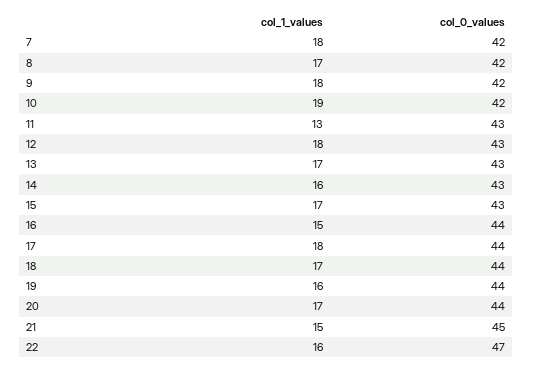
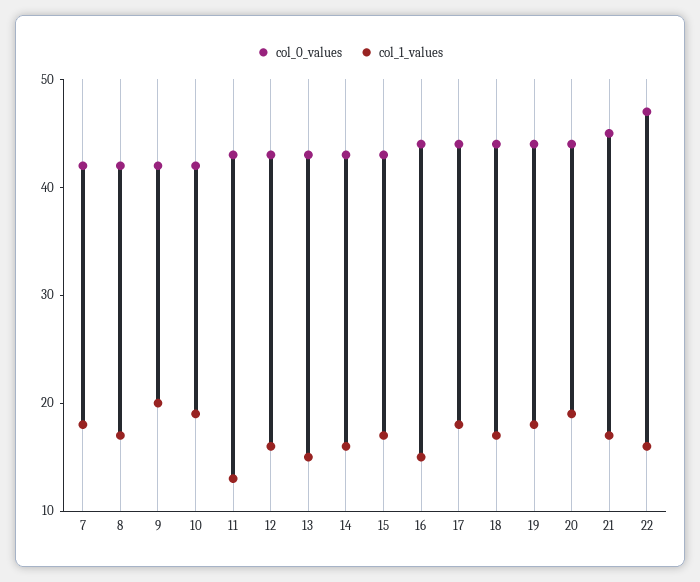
  {
    "col_1_values": {
      "7": 18,
      "8": 17,
-     "9": 18,
+     "9": 20,
      "10": 19,
      "11": 13,
-     "12": 18,
+     "12": 16,
-     "13": 17,
+     "13": 15,
      "14": 16,
      "15": 17,
      "16": 15,
      "17": 18,
      "18": 17,
-     "19": 16,
+     "19": 18,
-     "20": 17,
+     "20": 19,
-     "21": 15,
+     "21": 17,
      "22": 16
    },
    "col_0_values": {
      "7": 42,
      "8": 42,
      "9": 42,
      "10": 42,
      "11": 43,
      "12": 43,
      "13": 43,
      "14": 43,
      "15": 43,
      "16": 44,
      "17": 44,
      "18": 44,
      "19": 44,
      "20": 44,
      "21": 45,
      "22": 47
    }
  }

